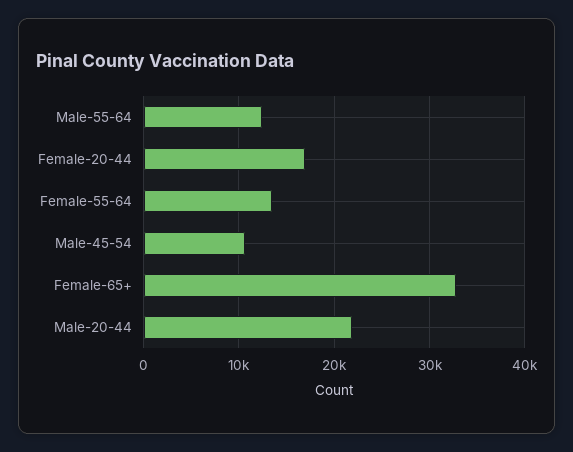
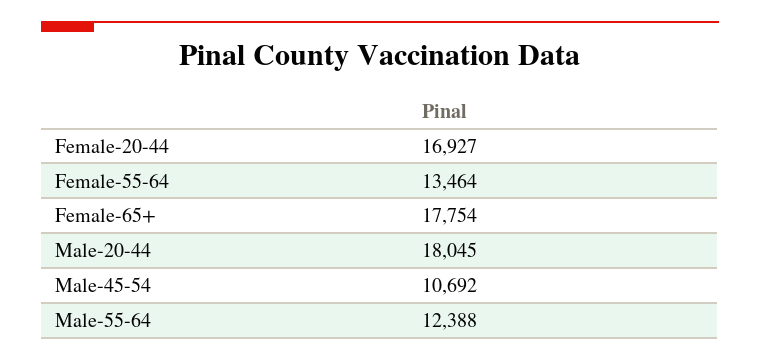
  {
    "Male-55-64": 12388,
    "Female-20-44": 16927,
    "Female-55-64": 13464,
    "Male-45-54": 10692,
-   "Female-65+": 33000,
+   "Female-65+": 17754,
-   "Male-20-44": 22000
+   "Male-20-44": 18045
  }

